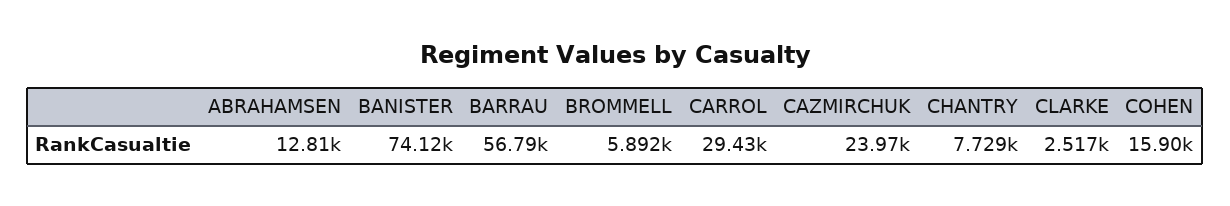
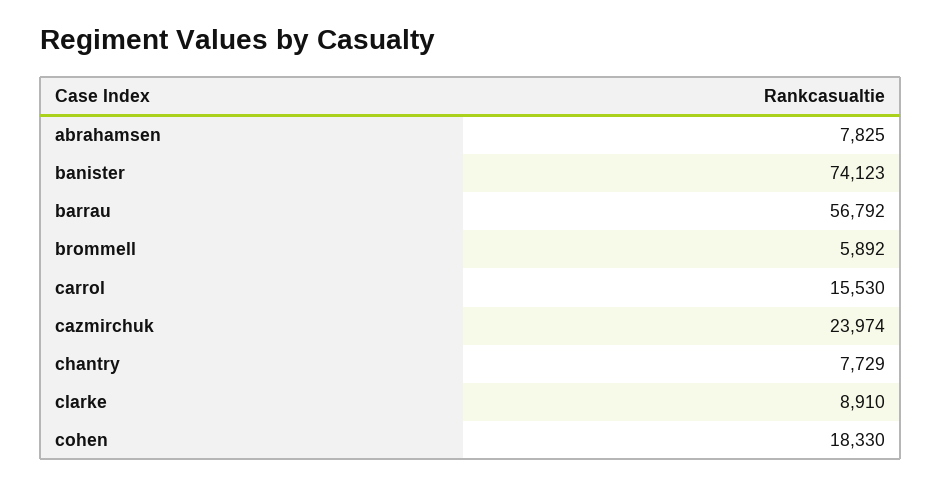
  {
-   "ABRAHAMSEN": 12810,
+   "ABRAHAMSEN": 7825,
    "BANISTER": 74123,
    "BARRAU": 56792,
    "BROMMELL": 5892,
-   "CARROL": 29430,
+   "CARROL": 15530,
    "CAZMIRCHUK": 23974,
    "CHANTRY": 7729,
-   "CLARKE": 2517,
+   "CLARKE": 8910,
-   "COHEN": 15900
+   "COHEN": 18330
  }

